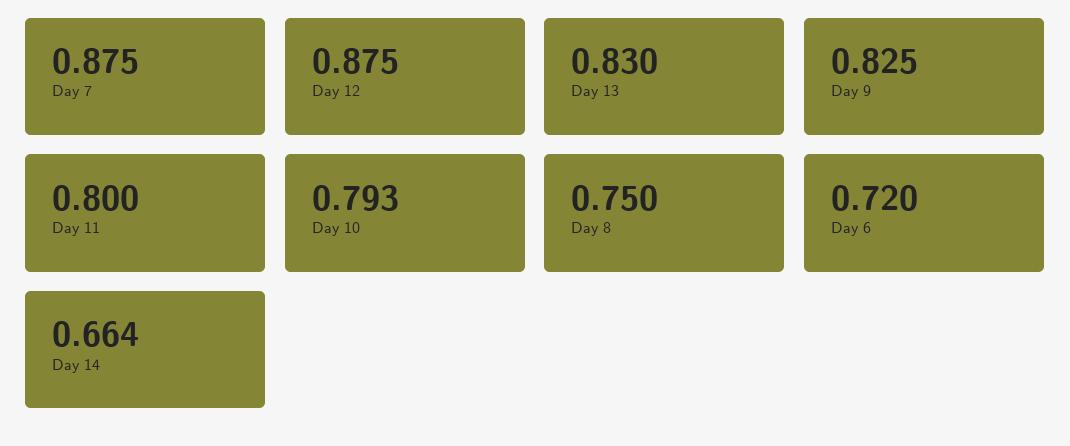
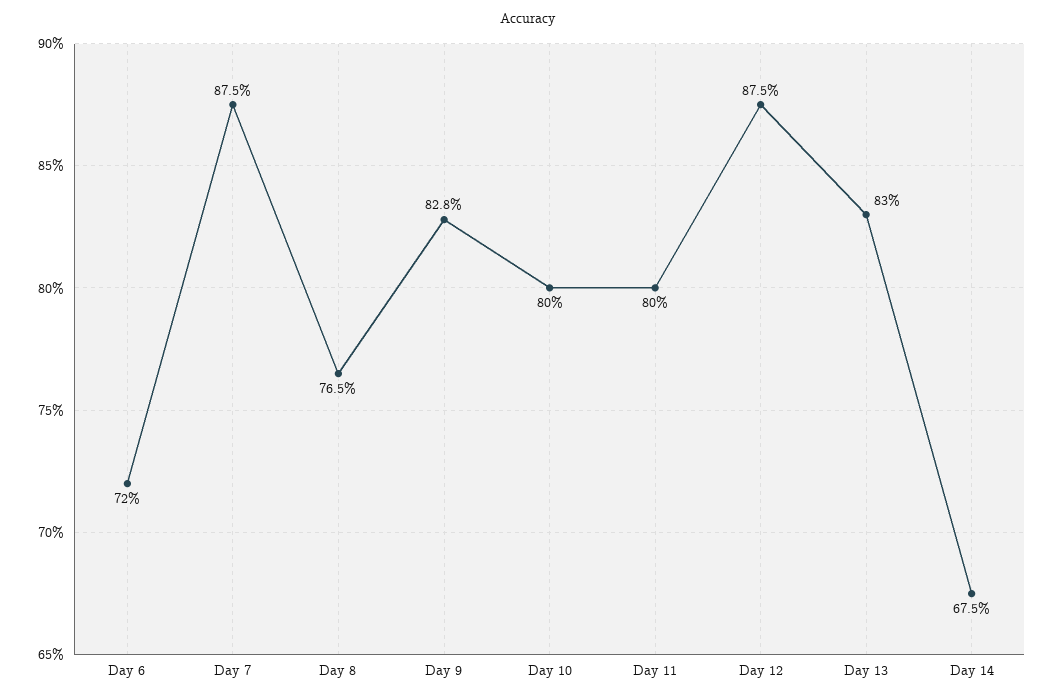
  {
    "Day 7": 0.875,
    "Day 12": 0.875,
    "Day 13": 0.83,
-   "Day 9": 0.825,
+   "Day 9": 0.828,
    "Day 11": 0.8,
-   "Day 10": 0.793,
+   "Day 10": 0.8,
-   "Day 8": 0.75,
+   "Day 8": 0.765,
    "Day 6": 0.72,
-   "Day 14": 0.664
+   "Day 14": 0.675
  }

